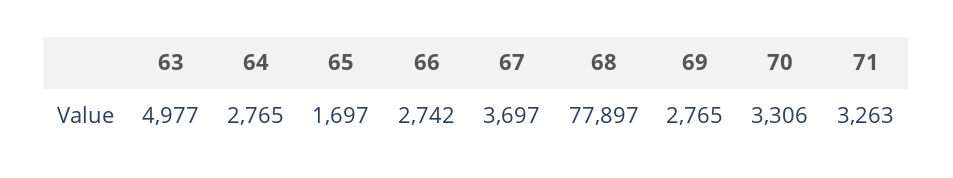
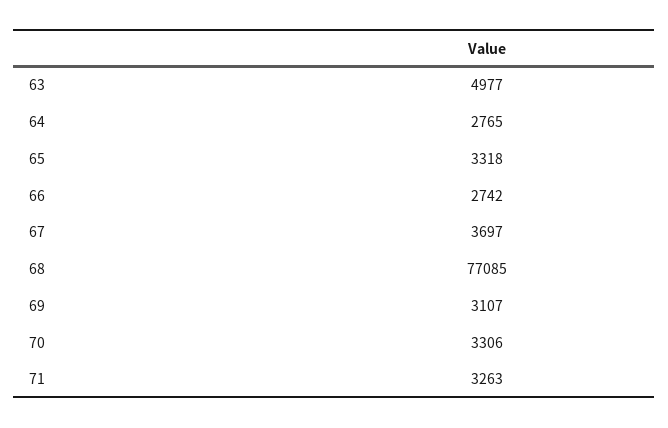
  {
    "63": 4977,
    "64": 2765,
-   "65": 1697,
+   "65": 3318,
    "66": 2742,
    "67": 3697,
-   "68": 77897,
+   "68": 77085,
-   "69": 2765,
+   "69": 3107,
    "70": 3306,
    "71": 3263
  }

